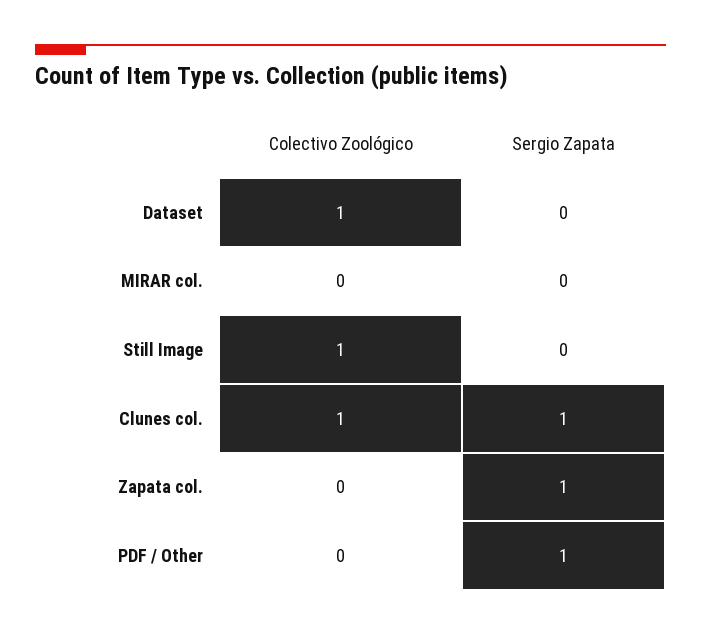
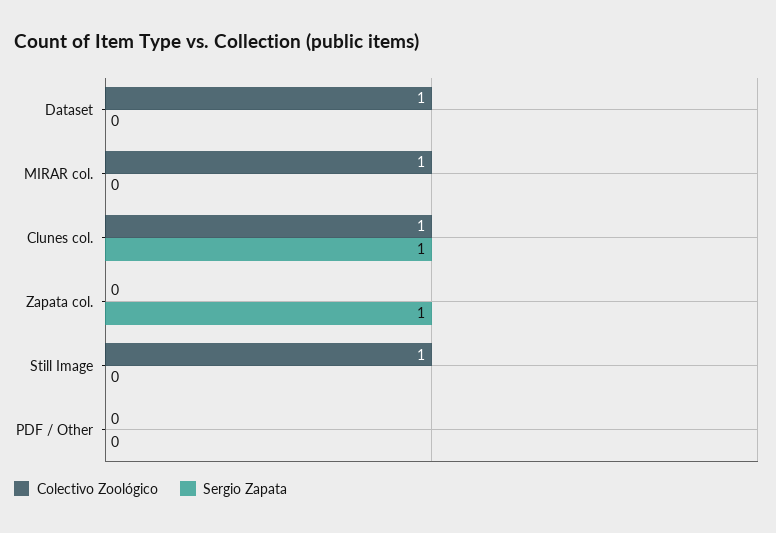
  {
    "Colectivo Zoológico": {
      "Dataset": 1,
-     "MIRAR col.": 0,
+     "MIRAR col.": 1,
      "Still Image": 1,
      "Clunes col.": 1,
      "Zapata col.": 0,
      "PDF / Other": 0
    },
    "Sergio Zapata": {
      "Dataset": 0,
      "MIRAR col.": 0,
      "Still Image": 0,
      "Clunes col.": 1,
      "Zapata col.": 1,
-     "PDF / Other": 1
+     "PDF / Other": 0
    }
  }

